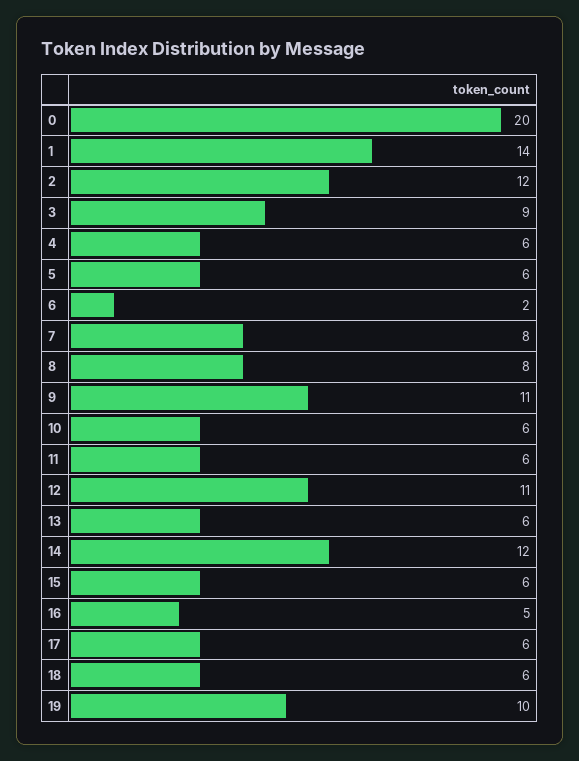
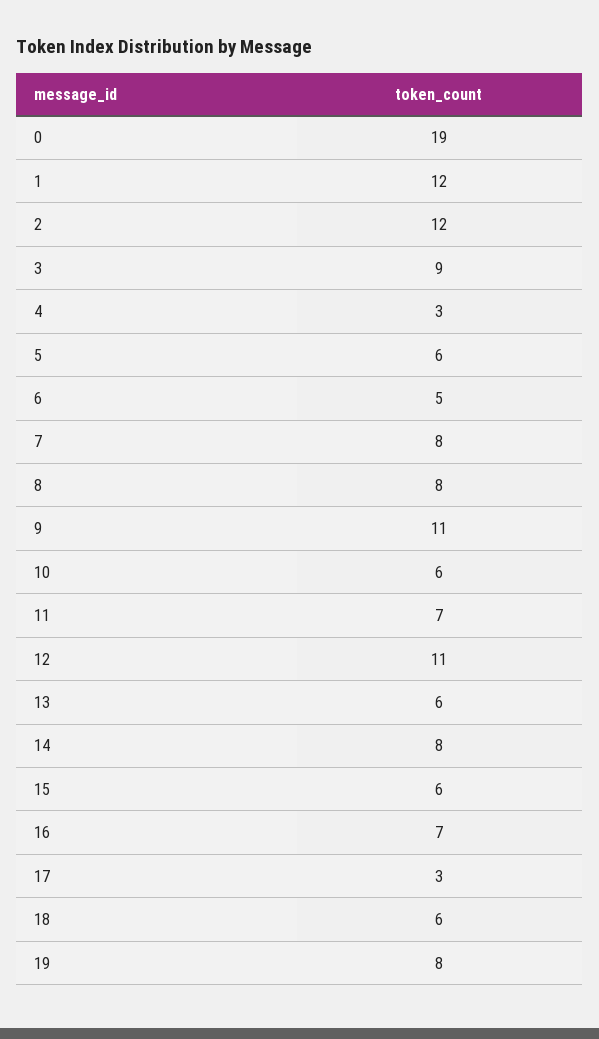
  {
-   "0": 20,
+   "0": 19,
-   "1": 14,
+   "1": 12,
    "2": 12,
    "3": 9,
-   "4": 6,
+   "4": 3,
    "5": 6,
-   "6": 2,
+   "6": 5,
    "7": 8,
    "8": 8,
    "9": 11,
    "10": 6,
-   "11": 6,
+   "11": 7,
    "12": 11,
    "13": 6,
-   "14": 12,
+   "14": 8,
    "15": 6,
-   "16": 5,
+   "16": 7,
-   "17": 6,
+   "17": 3,
    "18": 6,
-   "19": 10
+   "19": 8
  }

